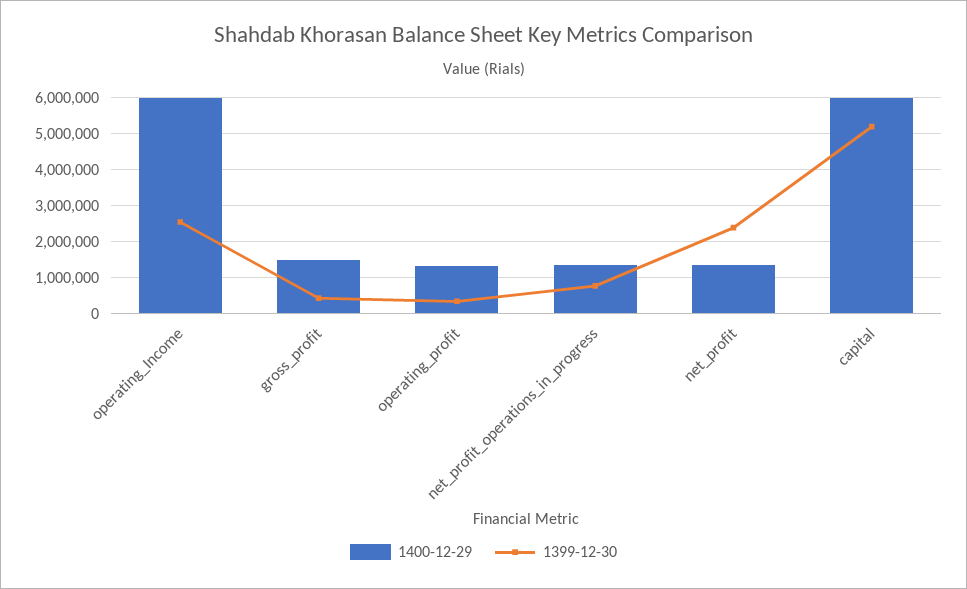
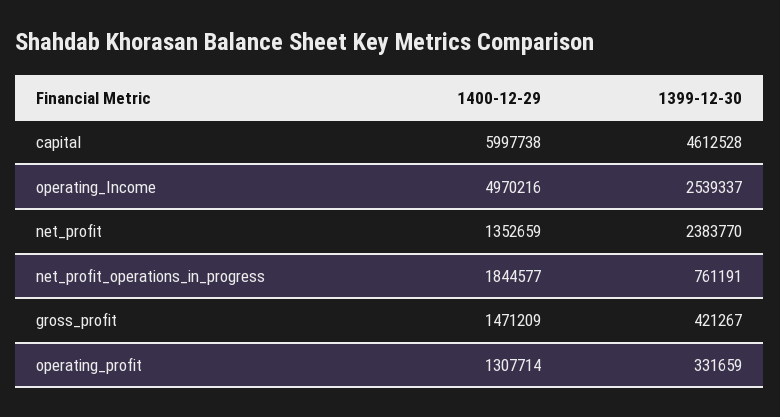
  {
    "1400-12-29": {
-     "operating_Income": 6000000,
+     "operating_Income": 4970216,
      "gross_profit": 1471209,
      "operating_profit": 1307714,
-     "net_profit_operations_in_progress": 1400000,
+     "net_profit_operations_in_progress": 1844577,
      "net_profit": 1352659,
      "capital": 5997738
    },
    "1399-12-30": {
      "operating_Income": 2539337,
      "gross_profit": 421267,
      "operating_profit": 331659,
      "net_profit_operations_in_progress": 761191,
      "net_profit": 2383770,
-     "capital": 5200000
+     "capital": 4612528
    }
  }

